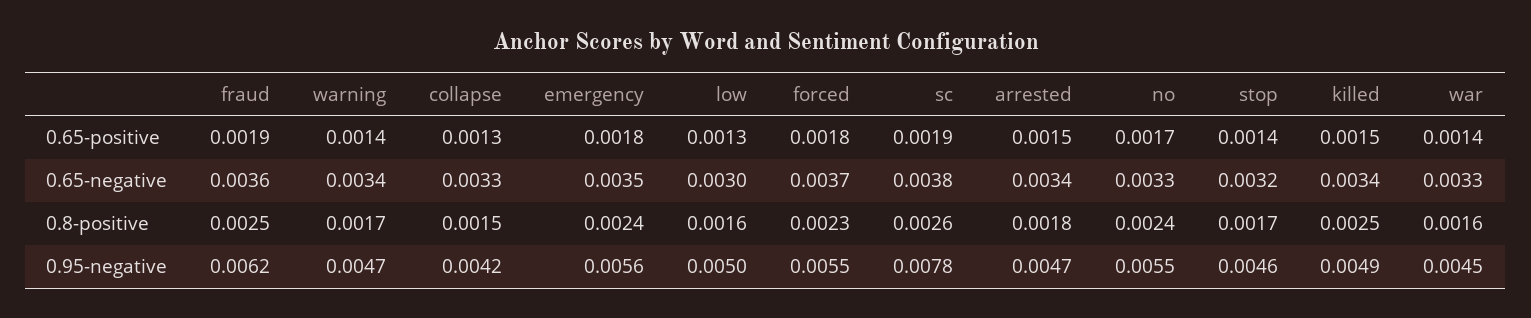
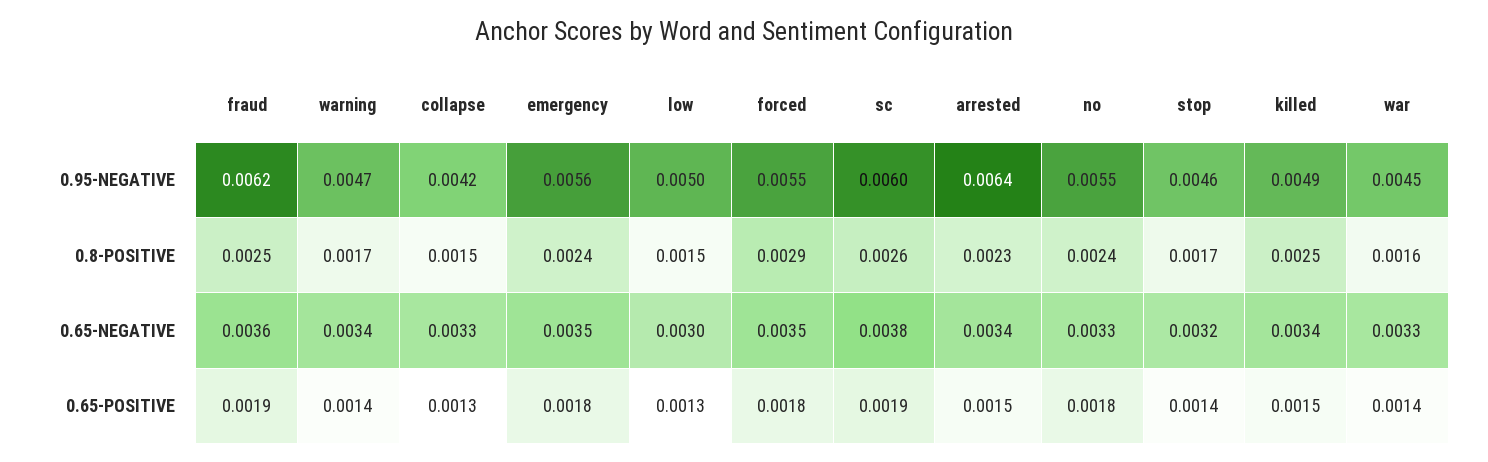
  {
    "fraud": {
      "0.65-positive": 0.0019,
      "0.65-negative": 0.0036,
      "0.8-positive": 0.0025,
      "0.95-negative": 0.0062
    },
    "warning": {
      "0.65-positive": 0.0014,
      "0.65-negative": 0.0034,
      "0.8-positive": 0.0017,
      "0.95-negative": 0.0047
    },
    "collapse": {
      "0.65-positive": 0.0013,
      "0.65-negative": 0.0033,
      "0.8-positive": 0.0015,
      "0.95-negative": 0.0042
    },
    "emergency": {
      "0.65-positive": 0.0018,
      "0.65-negative": 0.0035,
      "0.8-positive": 0.0024,
      "0.95-negative": 0.0056
    },
    "low": {
      "0.65-positive": 0.0013,
      "0.65-negative": 0.003,
-     "0.8-positive": 0.0016,
+     "0.8-positive": 0.0015,
      "0.95-negative": 0.005
    },
    "forced": {
      "0.65-positive": 0.0018,
-     "0.65-negative": 0.0037,
+     "0.65-negative": 0.0035,
-     "0.8-positive": 0.0023,
+     "0.8-positive": 0.0029,
      "0.95-negative": 0.0055
    },
    "sc": {
      "0.65-positive": 0.0019,
      "0.65-negative": 0.0038,
      "0.8-positive": 0.0026,
-     "0.95-negative": 0.0078
+     "0.95-negative": 0.006
    },
    "arrested": {
      "0.65-positive": 0.0015,
      "0.65-negative": 0.0034,
-     "0.8-positive": 0.0018,
+     "0.8-positive": 0.0023,
-     "0.95-negative": 0.0047
+     "0.95-negative": 0.0064
    },
    "no": {
-     "0.65-positive": 0.0017,
+     "0.65-positive": 0.0018,
      "0.65-negative": 0.0033,
      "0.8-positive": 0.0024,
      "0.95-negative": 0.0055
    },
    "stop": {
      "0.65-positive": 0.0014,
      "0.65-negative": 0.0032,
      "0.8-positive": 0.0017,
      "0.95-negative": 0.0046
    },
    "killed": {
      "0.65-positive": 0.0015,
      "0.65-negative": 0.0034,
      "0.8-positive": 0.0025,
      "0.95-negative": 0.0049
    },
    "war": {
      "0.65-positive": 0.0014,
      "0.65-negative": 0.0033,
      "0.8-positive": 0.0016,
      "0.95-negative": 0.0045
    }
  }

